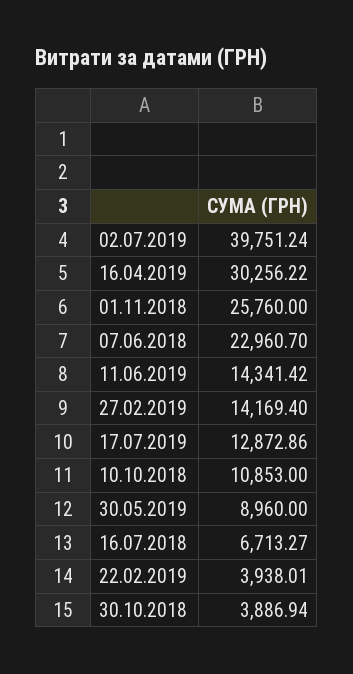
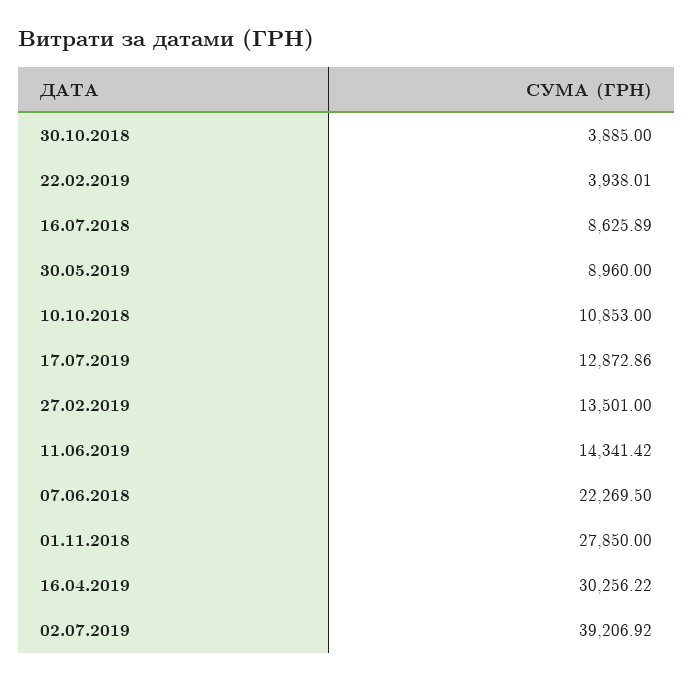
  {
-   "02.07.2019": 39751.24,
+   "02.07.2019": 39206.92,
    "16.04.2019": 30256.22,
-   "01.11.2018": 25760,
+   "01.11.2018": 27850,
-   "07.06.2018": 22960.7,
+   "07.06.2018": 22269.5,
    "11.06.2019": 14341.42,
-   "27.02.2019": 14169.4,
+   "27.02.2019": 13501,
    "17.07.2019": 12872.86,
    "10.10.2018": 10853,
    "30.05.2019": 8960,
-   "16.07.2018": 6713.27,
+   "16.07.2018": 8625.89,
    "22.02.2019": 3938.01,
-   "30.10.2018": 3886.94
+   "30.10.2018": 3885
  }

